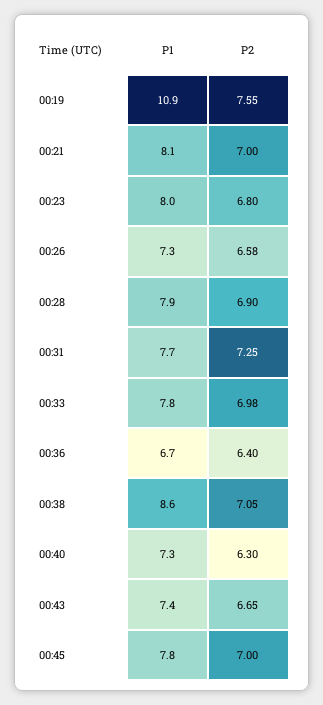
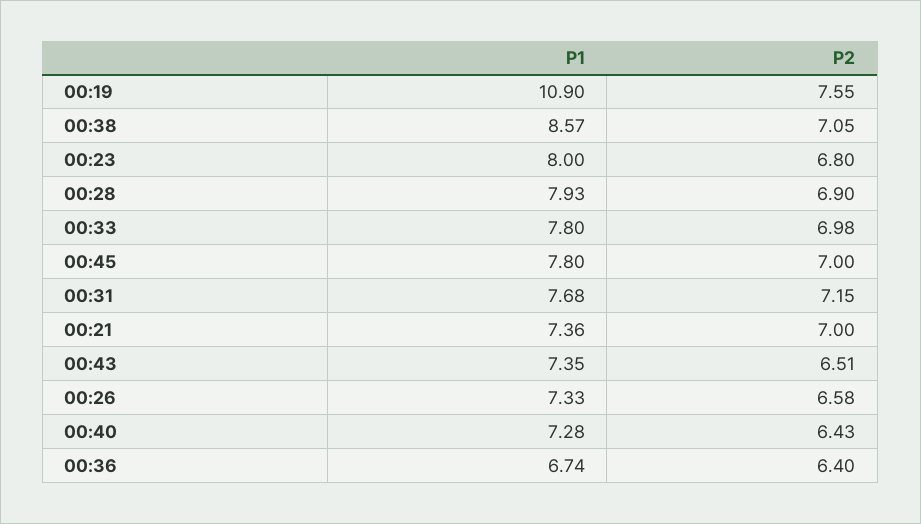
  {
    "P1": {
      "00:19": 10.9,
-     "00:21": 8.1,
+     "00:21": 7.36,
      "00:23": 8,
      "00:26": 7.33,
      "00:28": 7.93,
      "00:31": 7.68,
      "00:33": 7.8,
      "00:36": 6.74,
      "00:38": 8.57,
      "00:40": 7.28,
      "00:43": 7.35,
      "00:45": 7.8
    },
    "P2": {
      "00:19": 7.55,
      "00:21": 7,
      "00:23": 6.8,
      "00:26": 6.58,
      "00:28": 6.9,
-     "00:31": 7.25,
+     "00:31": 7.15,
      "00:33": 6.98,
      "00:36": 6.4,
      "00:38": 7.05,
-     "00:40": 6.3,
+     "00:40": 6.43,
-     "00:43": 6.65,
+     "00:43": 6.51,
      "00:45": 7
    }
  }

